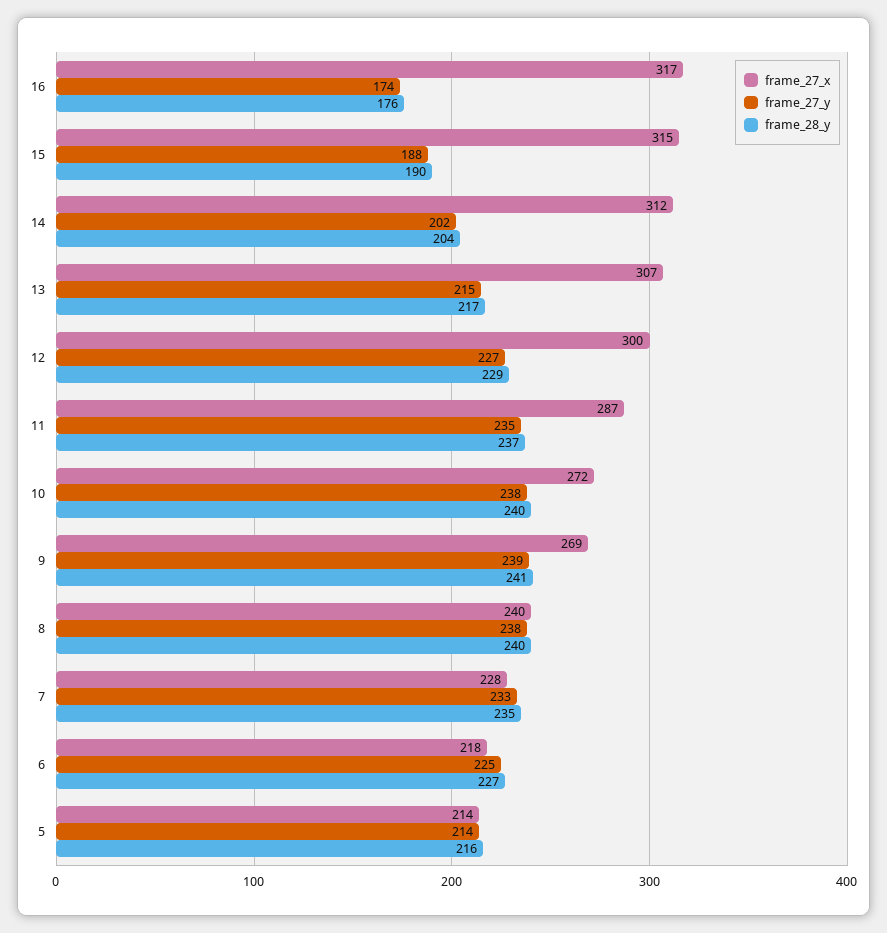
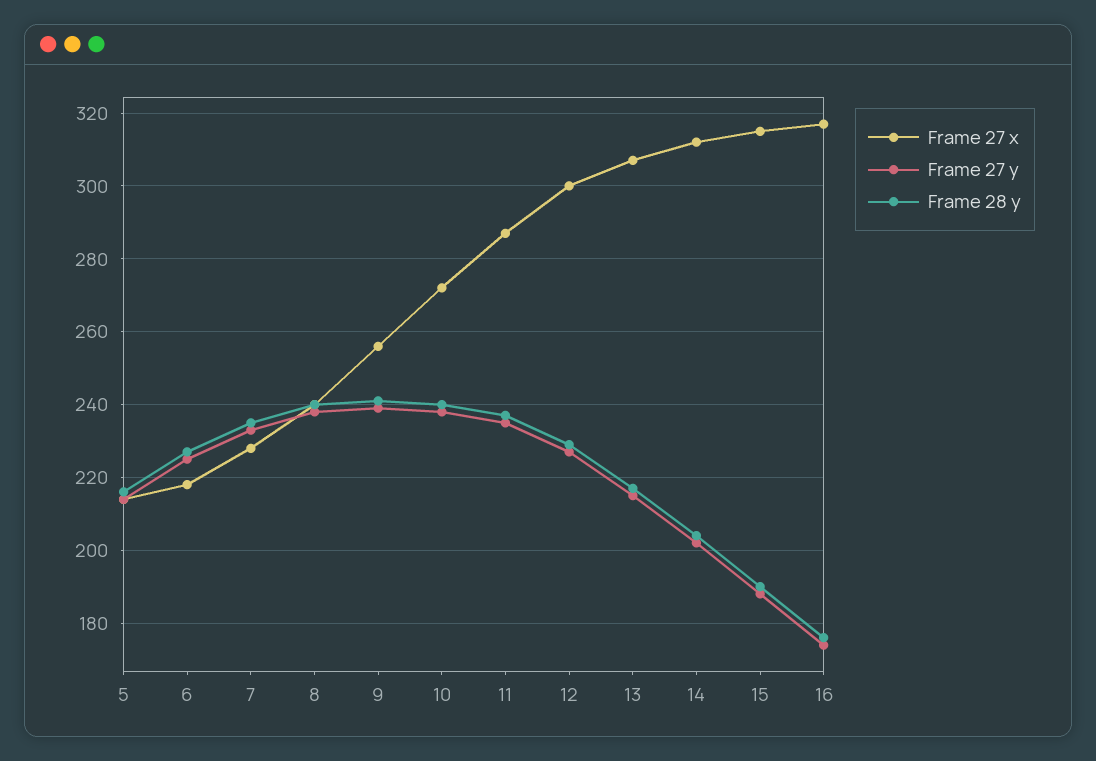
  {
    "frame_27_x": {
      "16": 317,
      "15": 315,
      "14": 312,
      "13": 307,
      "12": 300,
      "11": 287,
      "10": 272,
-     "9": 269,
+     "9": 255,
      "8": 240,
      "7": 228,
      "6": 218,
      "5": 214
    },
    "frame_27_y": {
      "16": 174,
      "15": 188,
      "14": 202,
      "13": 215,
      "12": 227,
      "11": 235,
      "10": 238,
      "9": 239,
      "8": 238,
      "7": 233,
      "6": 225,
      "5": 214
    },
    "frame_28_y": {
      "16": 176,
      "15": 190,
      "14": 204,
      "13": 217,
      "12": 229,
      "11": 237,
      "10": 240,
      "9": 241,
      "8": 240,
      "7": 235,
      "6": 227,
      "5": 216
    }
  }

